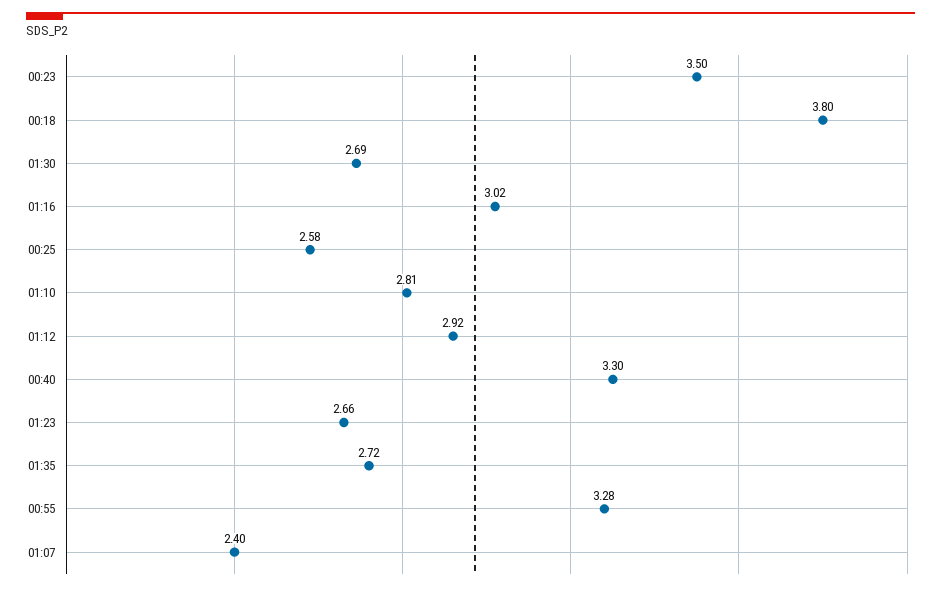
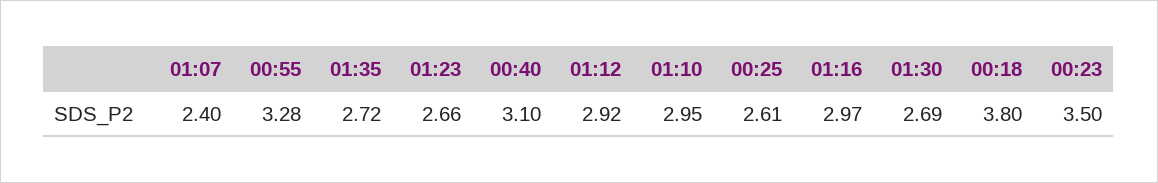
  {
    "00:23": 3.5,
    "00:18": 3.8,
    "01:30": 2.69,
-   "01:16": 3.02,
+   "01:16": 2.97,
-   "00:25": 2.58,
+   "00:25": 2.61,
-   "01:10": 2.81,
+   "01:10": 2.95,
    "01:12": 2.92,
-   "00:40": 3.3,
+   "00:40": 3.1,
    "01:23": 2.66,
    "01:35": 2.72,
    "00:55": 3.28,
    "01:07": 2.4
  }

